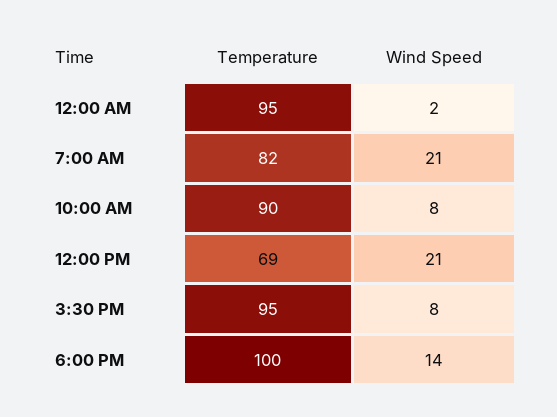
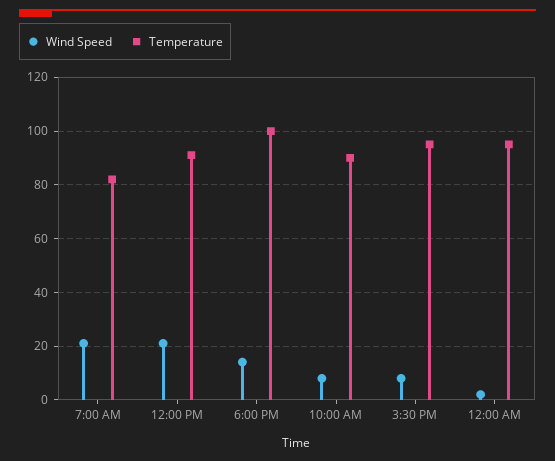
  {
    "Temperature": {
      "12:00 AM": 95,
      "7:00 AM": 82,
      "10:00 AM": 90,
-     "12:00 PM": 69,
+     "12:00 PM": 90,
      "3:30 PM": 95,
      "6:00 PM": 100
    },
    "Wind Speed": {
      "12:00 AM": 2,
      "7:00 AM": 21,
      "10:00 AM": 8,
      "12:00 PM": 21,
      "3:30 PM": 8,
      "6:00 PM": 14
    }
  }

